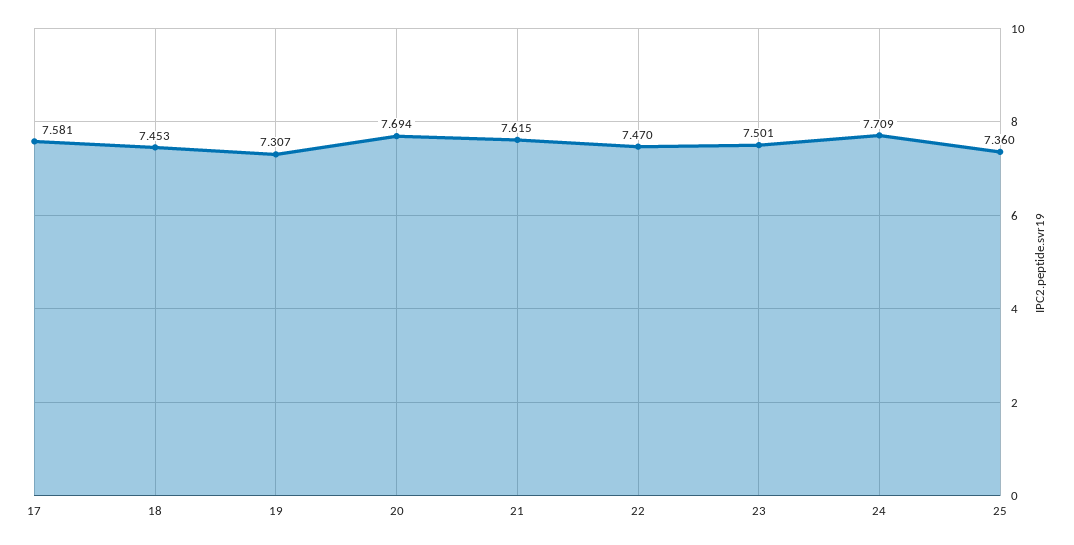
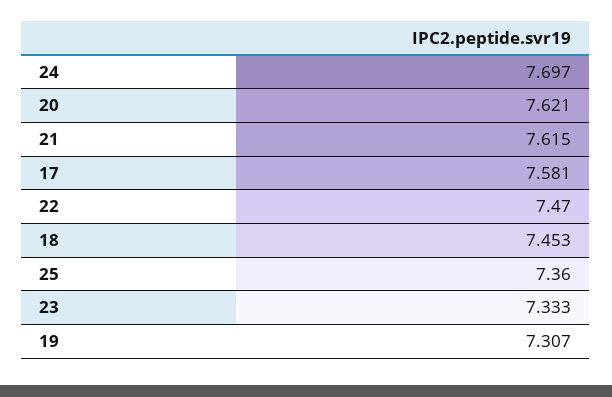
  {
    "17": 7.581,
    "18": 7.453,
    "19": 7.307,
-   "20": 7.694,
+   "20": 7.621,
    "21": 7.615,
    "22": 7.47,
-   "23": 7.501,
+   "23": 7.333,
-   "24": 7.709,
+   "24": 7.697,
    "25": 7.36
  }

